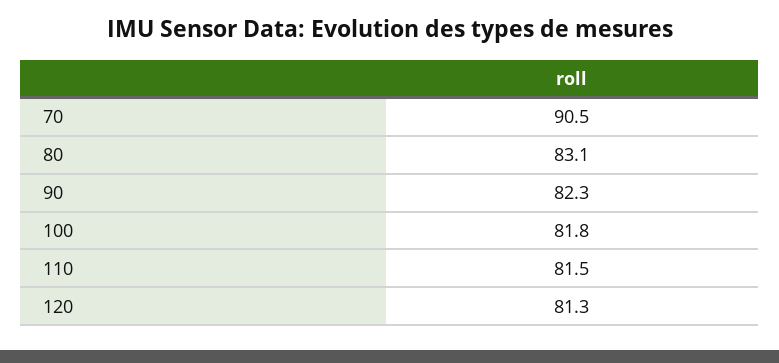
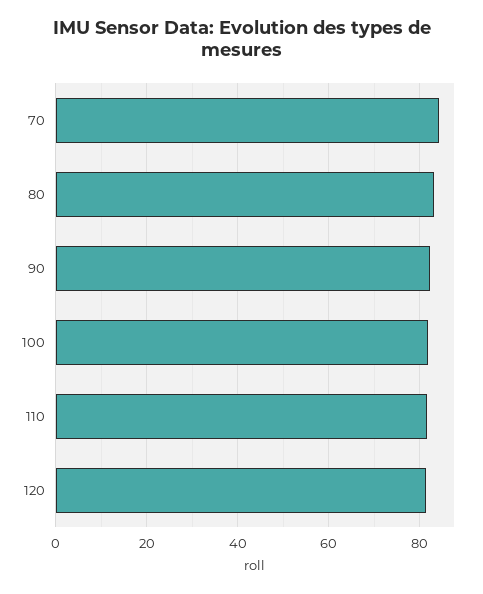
  {
-   "70": 90.5,
+   "70": 84,
    "80": 83.1,
    "90": 82.3,
    "100": 81.8,
    "110": 81.5,
    "120": 81.3
  }

